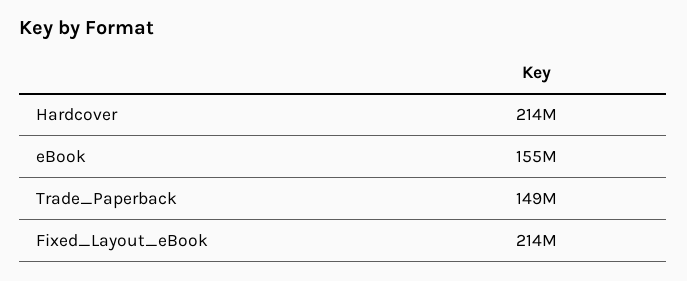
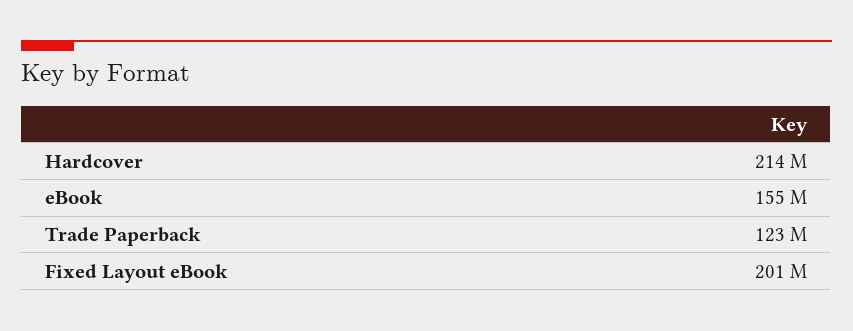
  {
    "Hardcover": 214000000,
    "eBook": 155000000,
-   "Trade_Paperback": 149000000,
+   "Trade_Paperback": 123000000,
-   "Fixed_Layout_eBook": 214000000
+   "Fixed_Layout_eBook": 201000000
  }

